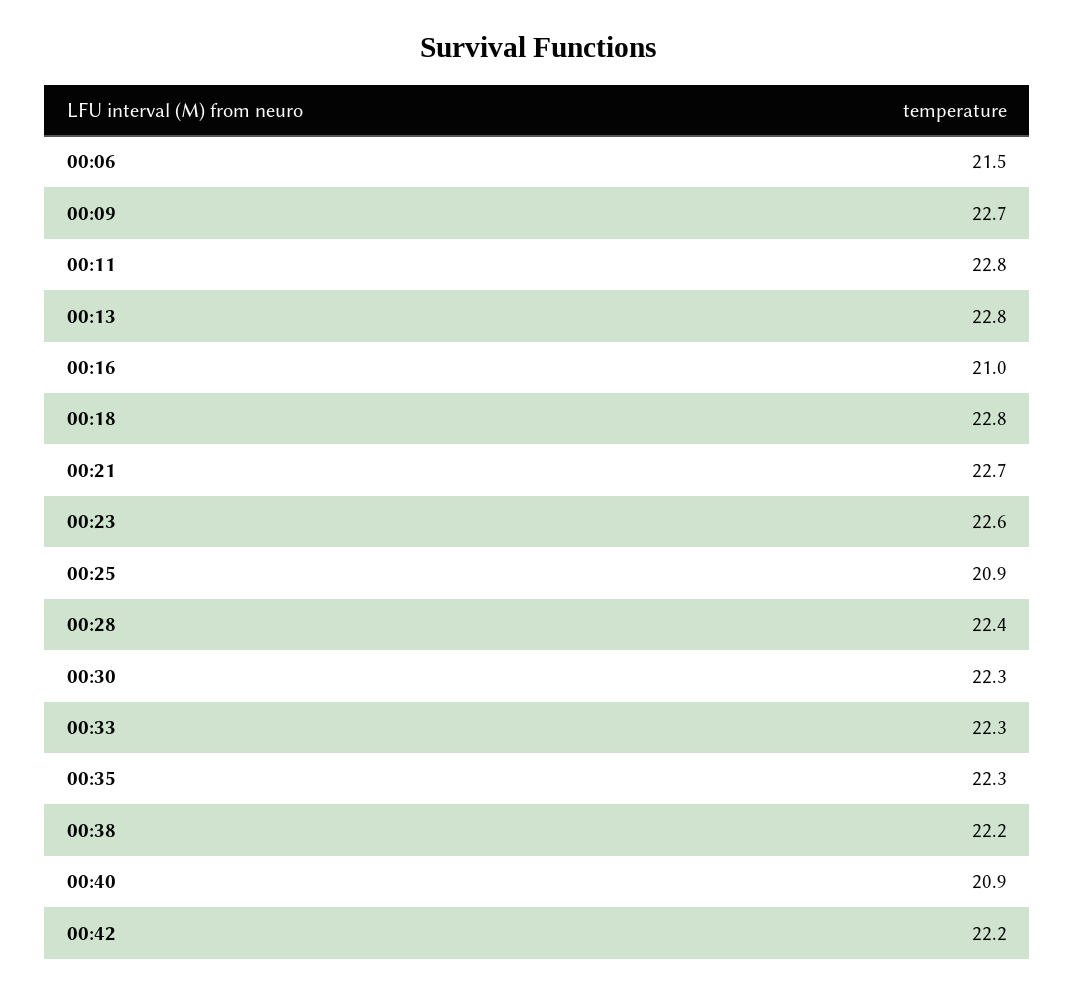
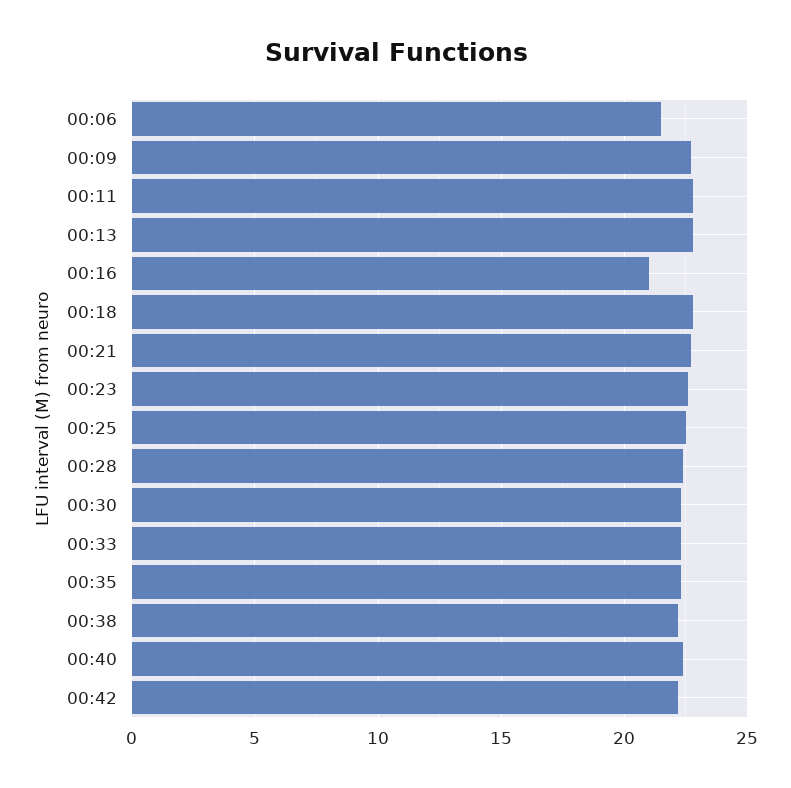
  {
    "00:06": 21.5,
    "00:09": 22.7,
    "00:11": 22.8,
    "00:13": 22.8,
    "00:16": 21,
    "00:18": 22.8,
    "00:21": 22.7,
    "00:23": 22.6,
-   "00:25": 20.9,
+   "00:25": 22.5,
    "00:28": 22.4,
    "00:30": 22.3,
    "00:33": 22.3,
    "00:35": 22.3,
    "00:38": 22.2,
-   "00:40": 20.9,
+   "00:40": 22.5,
    "00:42": 22.2
  }

